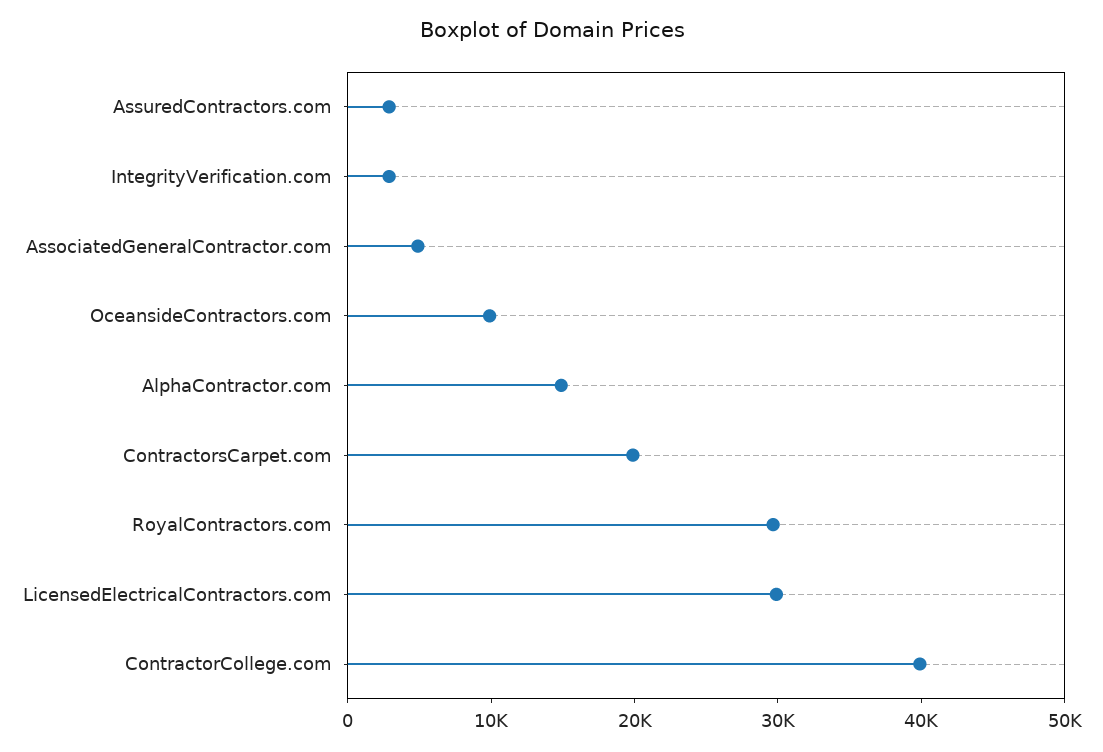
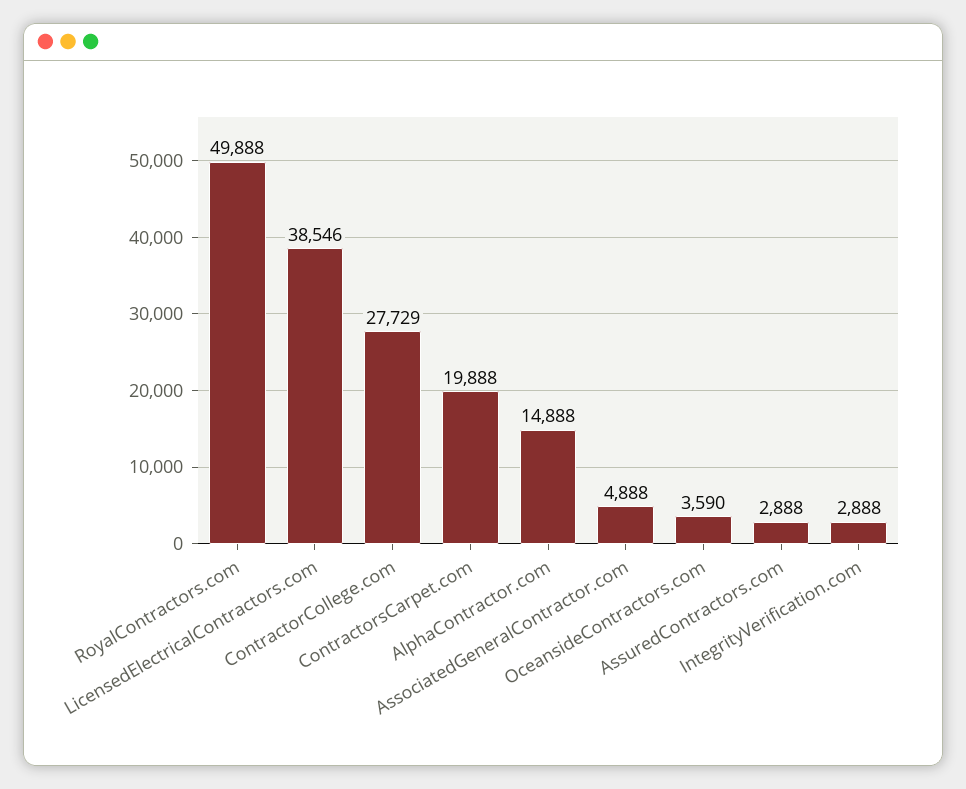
  {
    "AssuredContractors.com": 2888,
    "IntegrityVerification.com": 2888,
    "AssociatedGeneralContractor.com": 4888,
-   "OceansideContractors.com": 10000,
+   "OceansideContractors.com": 3590,
    "AlphaContractor.com": 14888,
    "ContractorsCarpet.com": 19888,
-   "RoyalContractors.com": 30000,
+   "RoyalContractors.com": 49888,
-   "LicensedElectricalContractors.com": 30000,
+   "LicensedElectricalContractors.com": 38546,
-   "ContractorCollege.com": 40000
+   "ContractorCollege.com": 27729
  }

